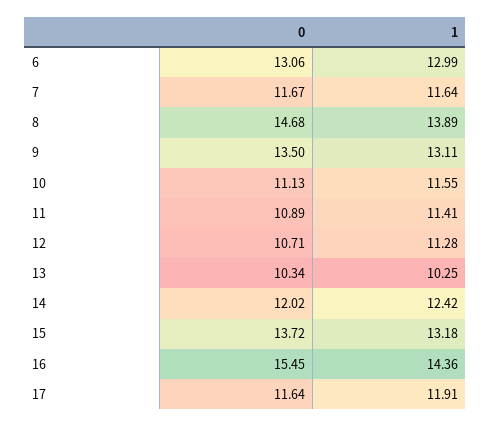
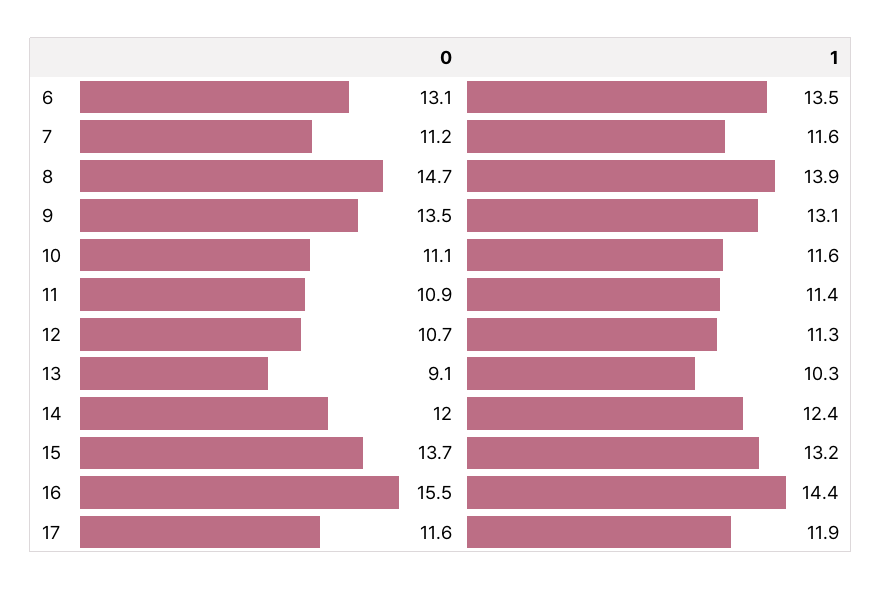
  {
    "0": {
      "6": 13.06,
-     "7": 11.67,
+     "7": 11.2,
      "8": 14.68,
      "9": 13.5,
      "10": 11.13,
      "11": 10.89,
      "12": 10.71,
-     "13": 10.34,
+     "13": 9.1,
      "14": 12.02,
      "15": 13.72,
      "16": 15.45,
      "17": 11.64
    },
    "1": {
-     "6": 12.99,
+     "6": 13.5,
      "7": 11.64,
      "8": 13.89,
      "9": 13.11,
      "10": 11.55,
      "11": 11.41,
      "12": 11.28,
      "13": 10.25,
      "14": 12.42,
      "15": 13.18,
      "16": 14.36,
      "17": 11.91
    }
  }

